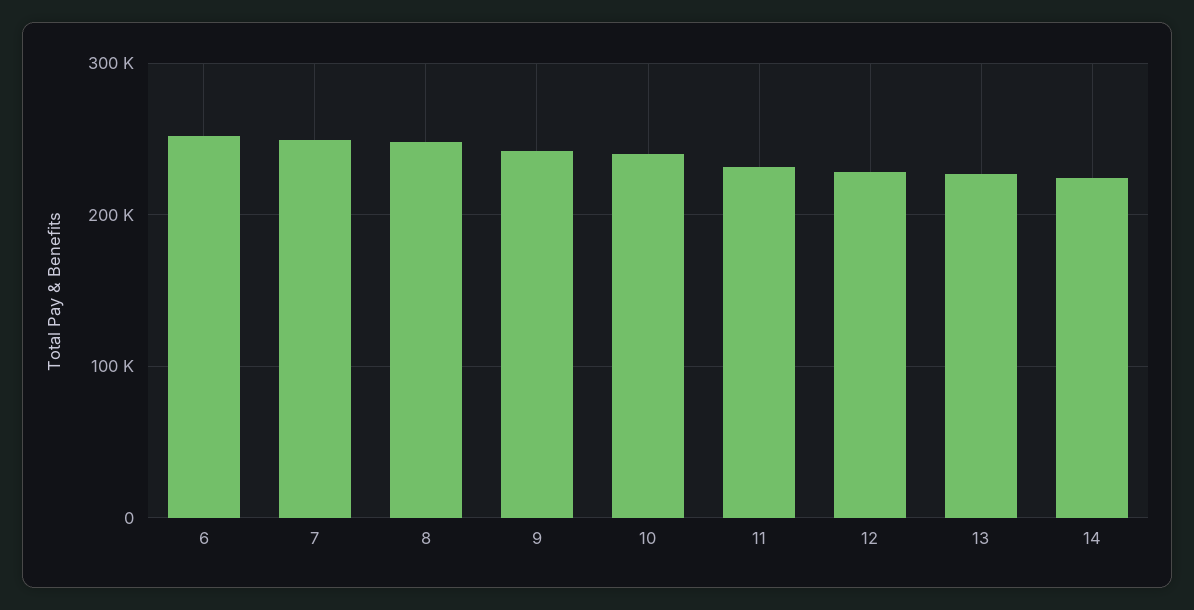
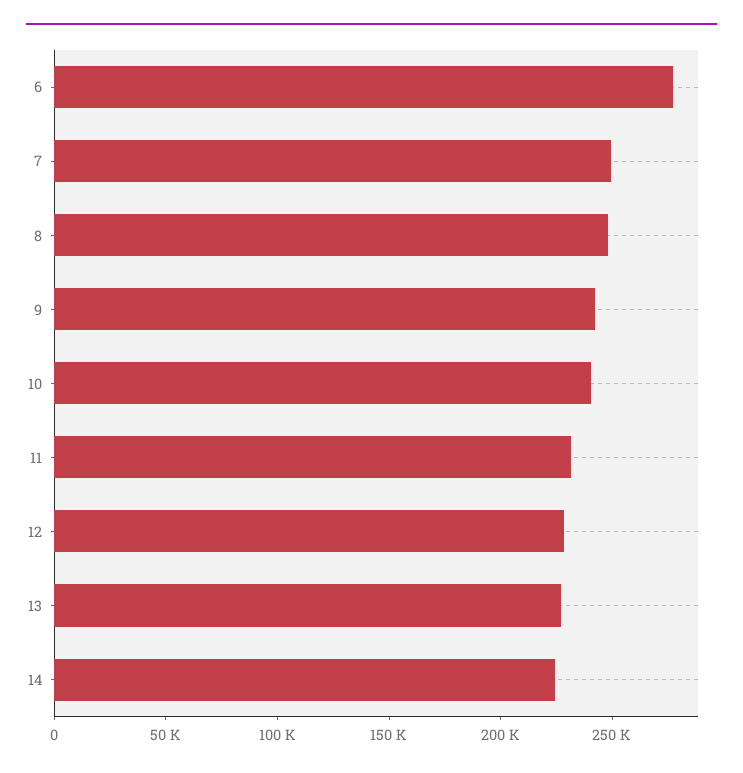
  {
-   "6": 250000,
+   "6": 280000,
    "7": 250000,
    "8": 250000,
    "9": 240000,
    "10": 240000,
    "11": 230000,
    "12": 230000,
    "13": 230000,
    "14": 220000
  }

